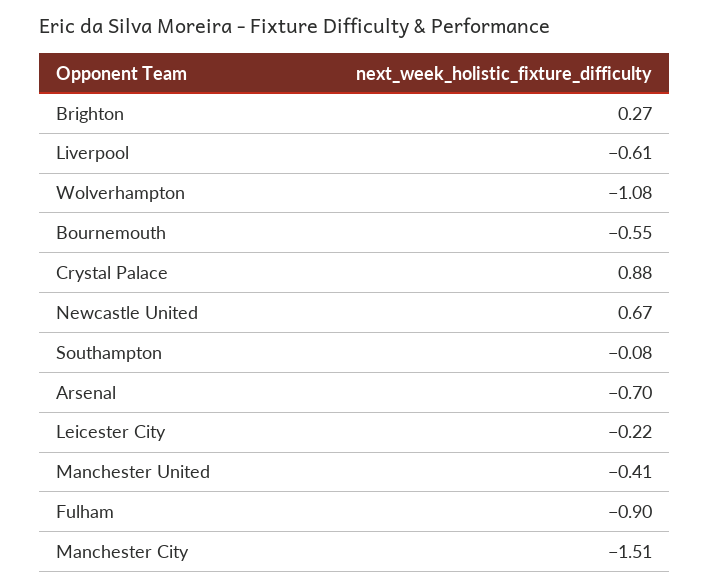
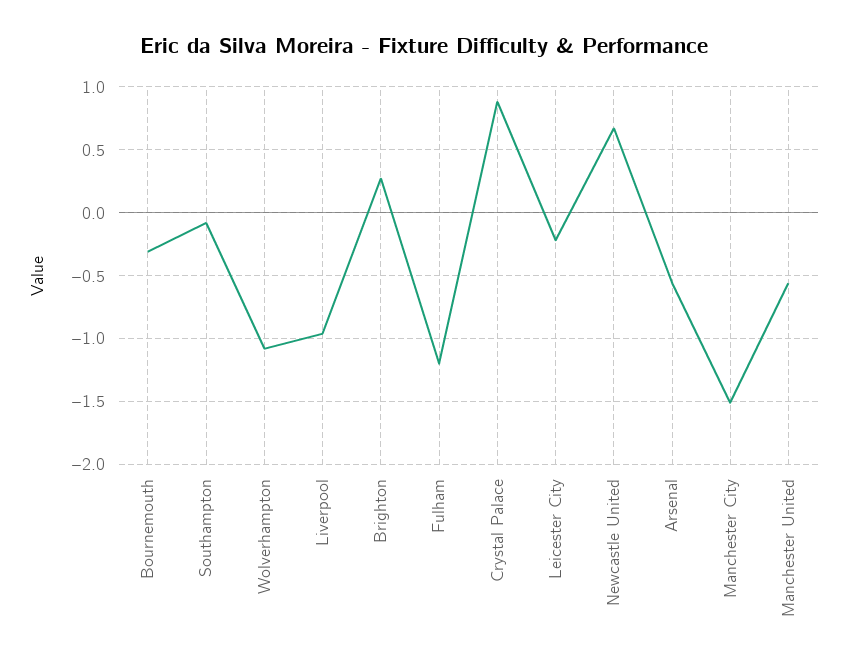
  {
    "Brighton": 0.27,
-   "Liverpool": -0.61,
+   "Liverpool": -0.95,
    "Wolverhampton": -1.08,
-   "Bournemouth": -0.55,
+   "Bournemouth": -0.3,
    "Crystal Palace": 0.88,
    "Newcastle United": 0.67,
    "Southampton": -0.08,
-   "Arsenal": -0.7,
+   "Arsenal": -0.55,
    "Leicester City": -0.22,
-   "Manchester United": -0.41,
+   "Manchester United": -0.55,
-   "Fulham": -0.9,
+   "Fulham": -1.2,
    "Manchester City": -1.51
  }

